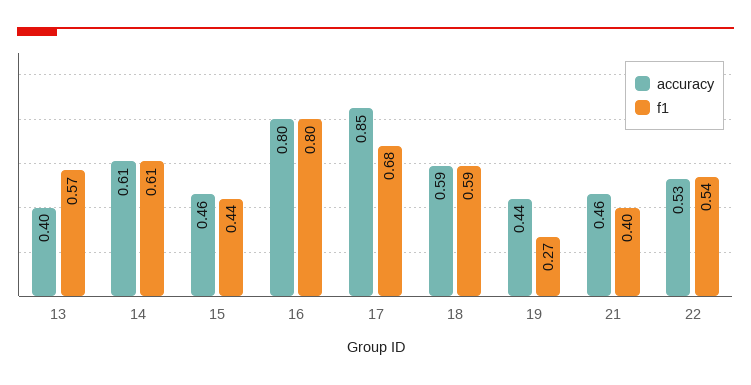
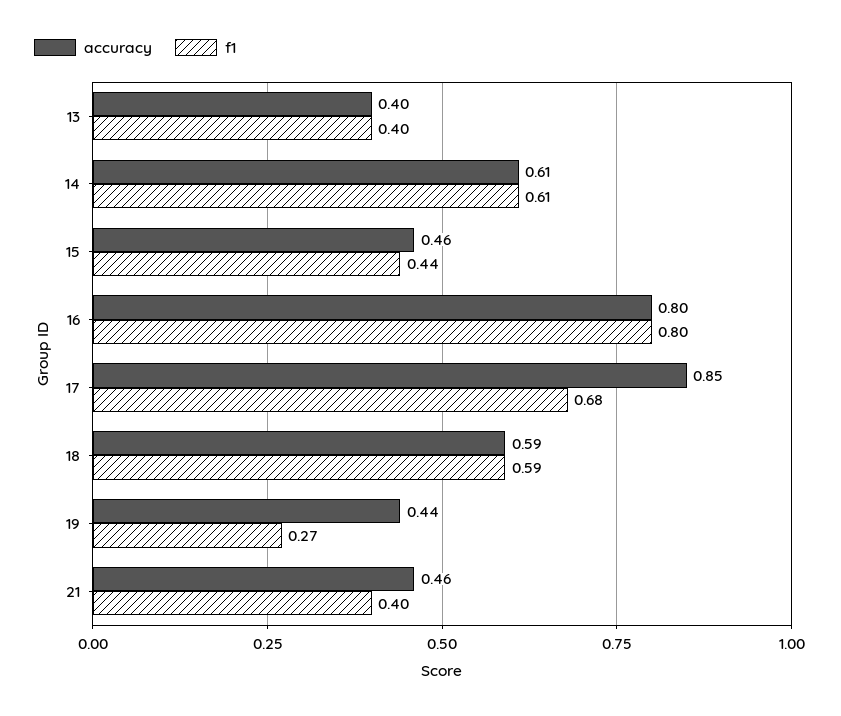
  {
    "accuracy": {
      "13": 0.4,
      "14": 0.61,
      "15": 0.46,
      "16": 0.8,
      "17": 0.85,
      "18": 0.59,
      "19": 0.44,
-     "21": 0.46,
+     "21": 0.46
-     "22": 0.53
    },
    "f1": {
-     "13": 0.57,
+     "13": 0.4,
      "14": 0.61,
      "15": 0.44,
      "16": 0.8,
      "17": 0.68,
      "18": 0.59,
      "19": 0.27,
-     "21": 0.4,
+     "21": 0.4
-     "22": 0.54
    }
  }

